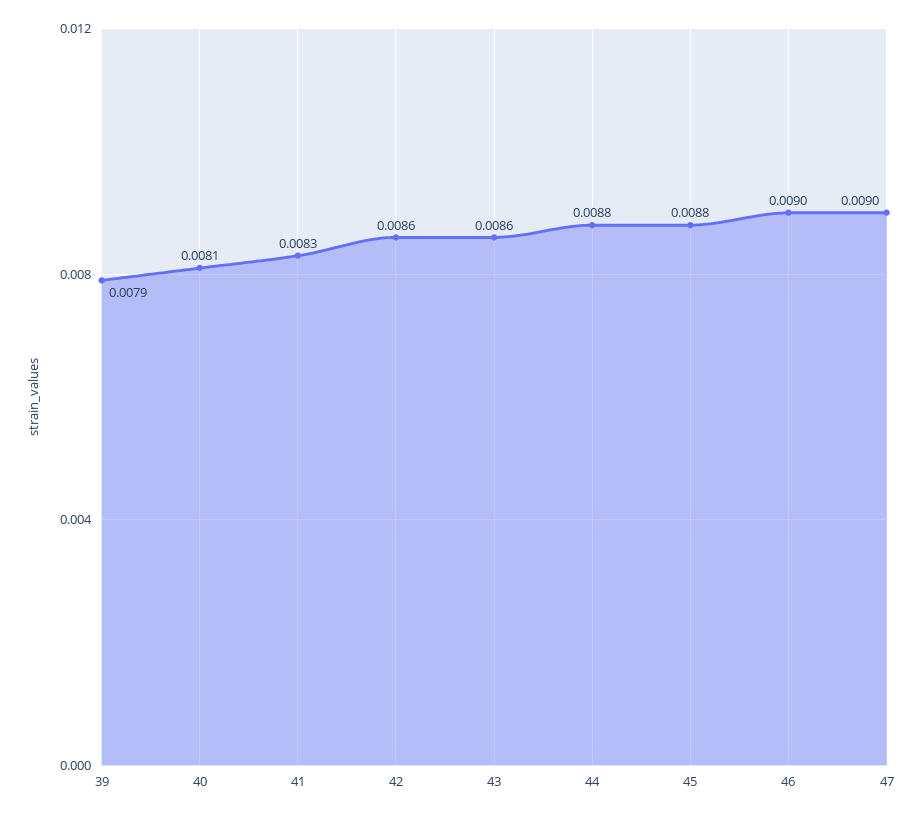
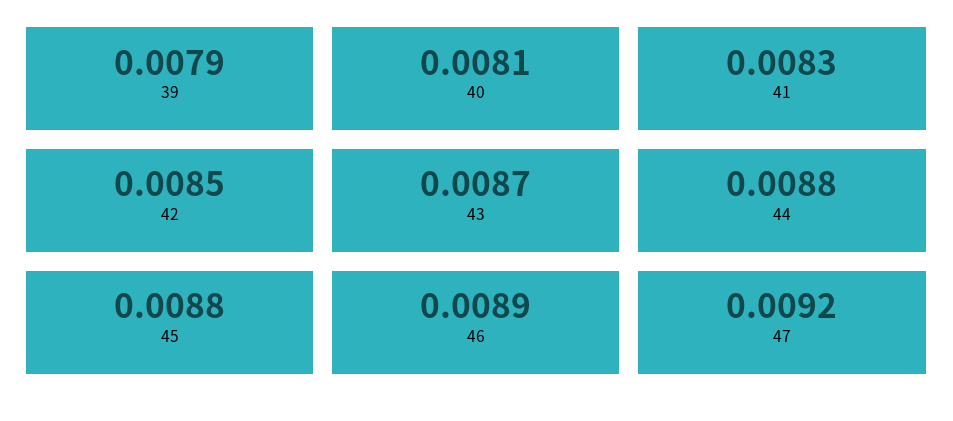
  {
    "39": 0.0079,
    "40": 0.0081,
    "41": 0.0083,
-   "42": 0.0086,
+   "42": 0.0085,
-   "43": 0.0086,
+   "43": 0.0087,
    "44": 0.0088,
    "45": 0.0088,
-   "46": 0.009,
+   "46": 0.0089,
-   "47": 0.009
+   "47": 0.0092
  }

